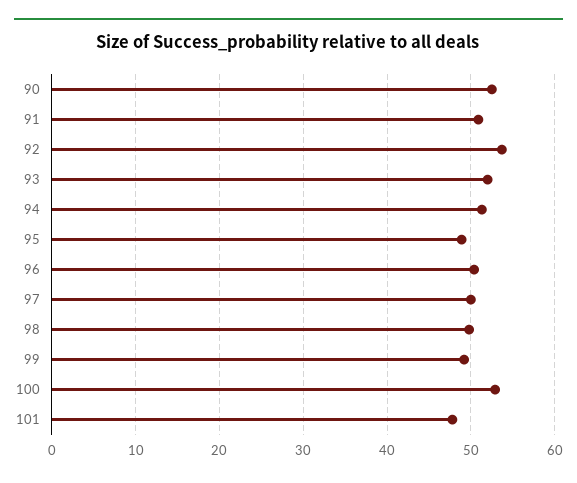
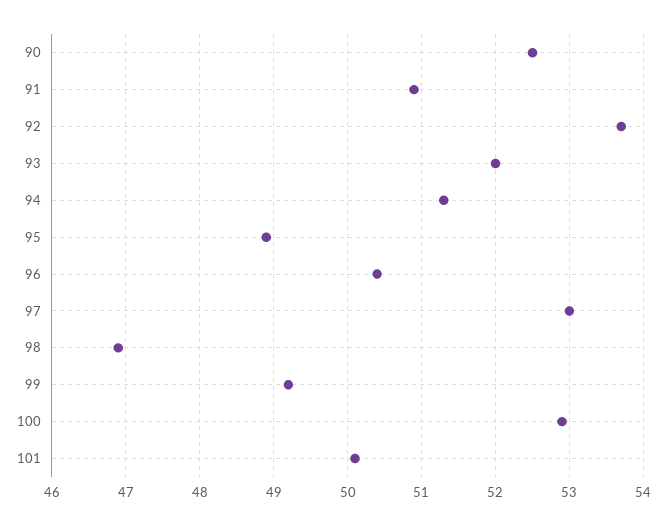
  {
    "90": 52.5,
    "91": 50.9,
    "92": 53.7,
    "93": 52,
    "94": 51.3,
    "95": 48.9,
    "96": 50.4,
-   "97": 50,
+   "97": 53,
-   "98": 50,
+   "98": 46.9,
    "99": 49.2,
    "100": 52.9,
-   "101": 48
+   "101": 50.1
  }

